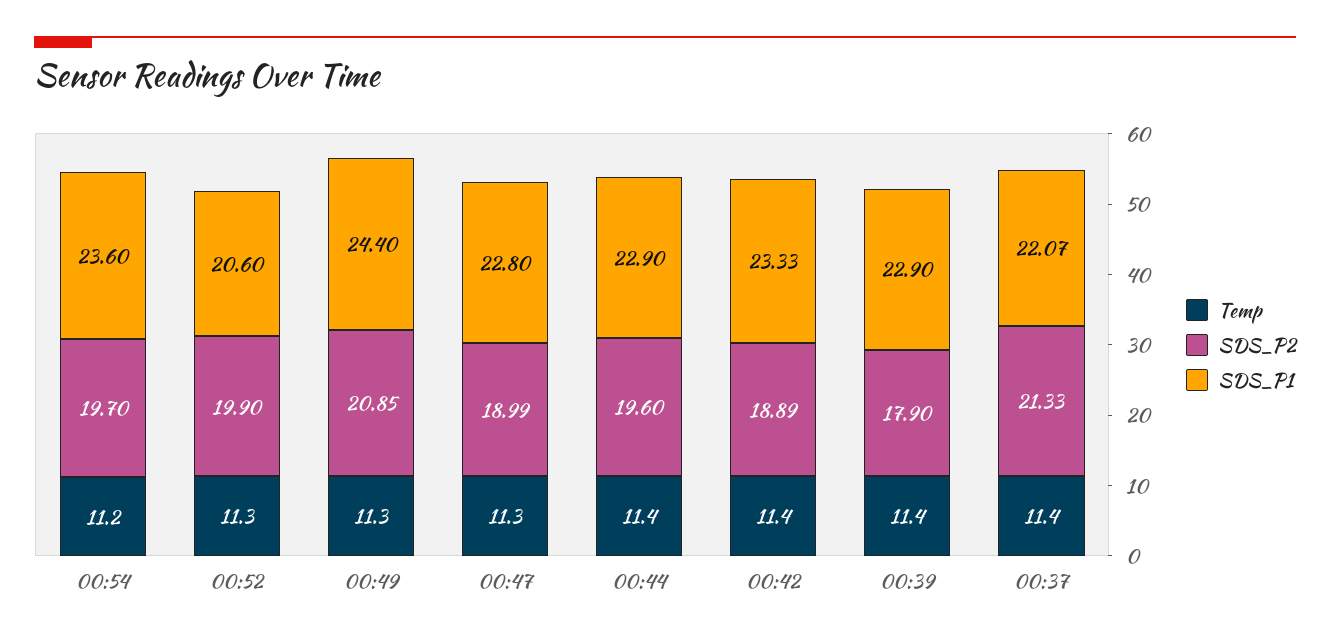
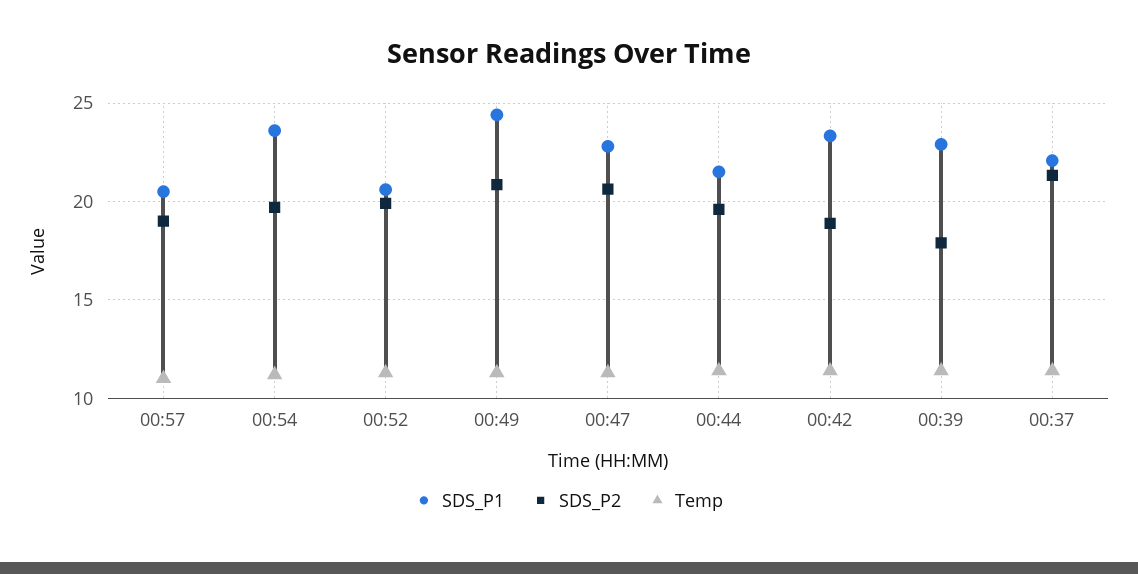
  {
    "Temp": {
      "00:54": 11.2,
      "00:52": 11.3,
      "00:49": 11.3,
      "00:47": 11.3,
      "00:44": 11.4,
      "00:42": 11.4,
      "00:39": 11.4,
-     "00:37": 11.4
+     "00:37": 11.4,
+     "00:57": 11
    },
    "SDS_P2": {
      "00:54": 19.7,
      "00:52": 19.9,
      "00:49": 20.85,
-     "00:47": 18.99,
+     "00:47": 20.5,
      "00:44": 19.6,
      "00:42": 18.89,
      "00:39": 17.9,
-     "00:37": 21.33
+     "00:37": 21.33,
+     "00:57": 19
    },
    "SDS_P1": {
      "00:54": 23.6,
      "00:52": 20.6,
      "00:49": 24.4,
      "00:47": 22.8,
-     "00:44": 22.9,
+     "00:44": 21.5,
      "00:42": 23.33,
      "00:39": 22.9,
-     "00:37": 22.07
+     "00:37": 22.07,
+     "00:57": 20.5
    }
  }

